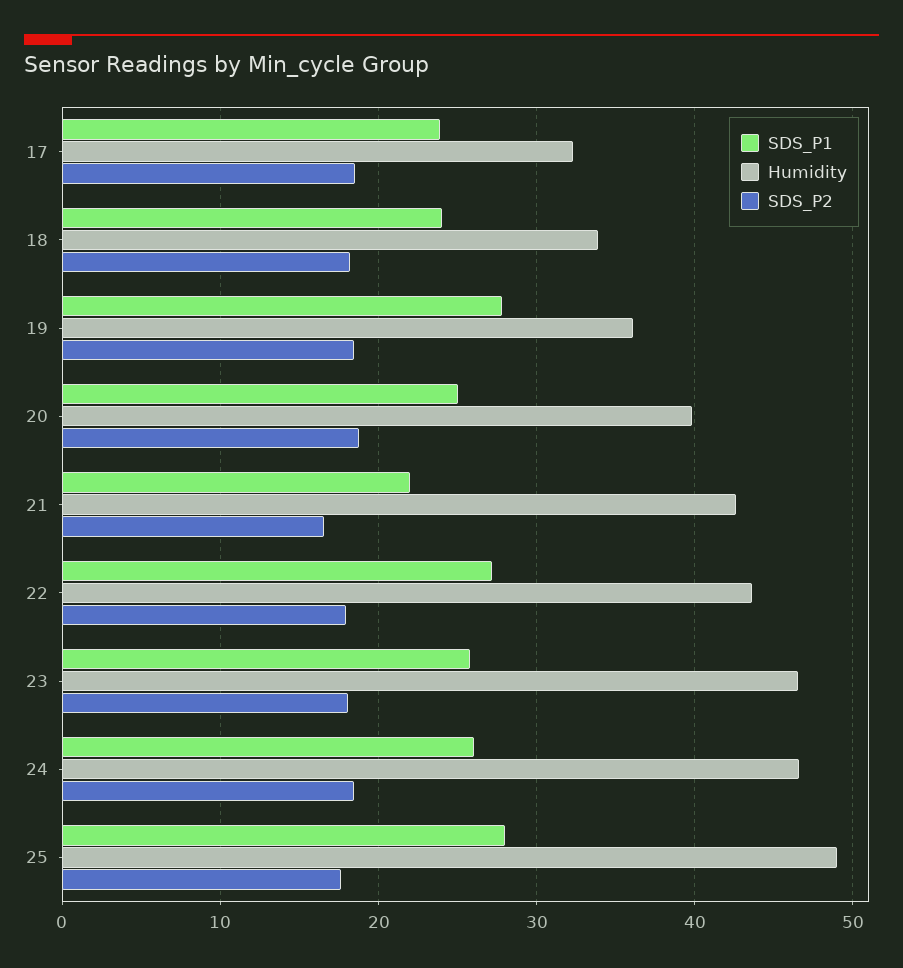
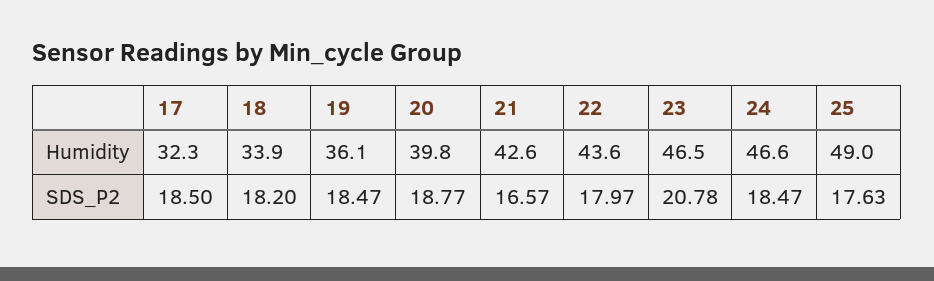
  {
-   "SDS_P1": {
-     "17": 24,
-     "18": 24,
-     "19": 28,
-     "20": 25,
-     "21": 22,
-     "22": 27,
-     "23": 26,
-     "24": 26,
-     "25": 28
-   },
    "Humidity": {
      "17": 32.3,
      "18": 33.9,
      "19": 36.1,
      "20": 39.8,
      "21": 42.6,
      "22": 43.6,
      "23": 46.5,
      "24": 46.6,
      "25": 49
    },
    "SDS_P2": {
      "17": 18.5,
      "18": 18.2,
      "19": 18.47,
      "20": 18.77,
      "21": 16.57,
      "22": 17.97,
-     "23": 18,
+     "23": 20.78,
      "24": 18.47,
      "25": 17.63
    }
  }

